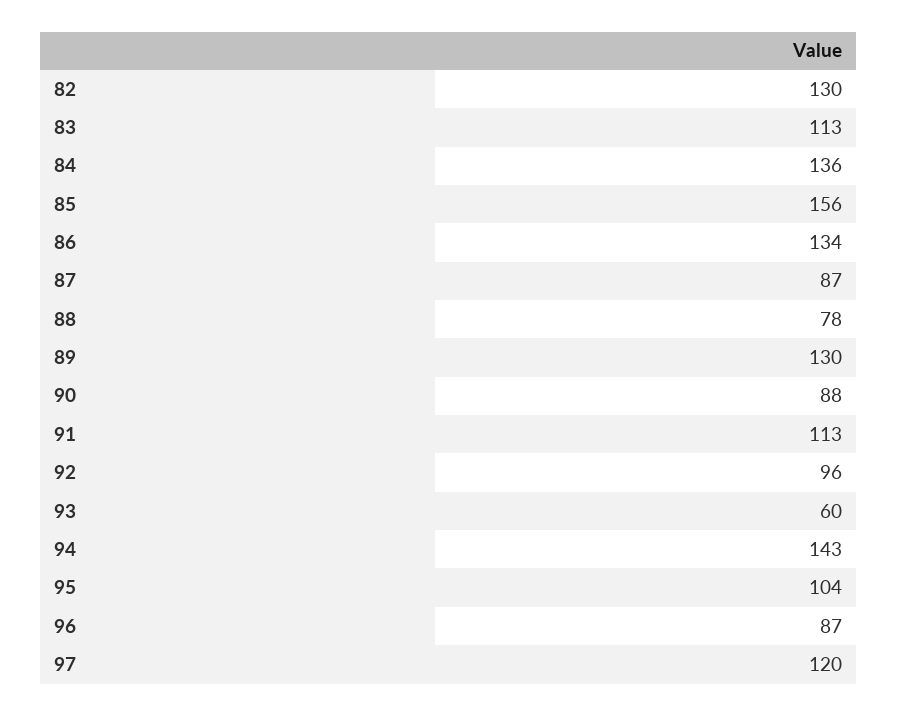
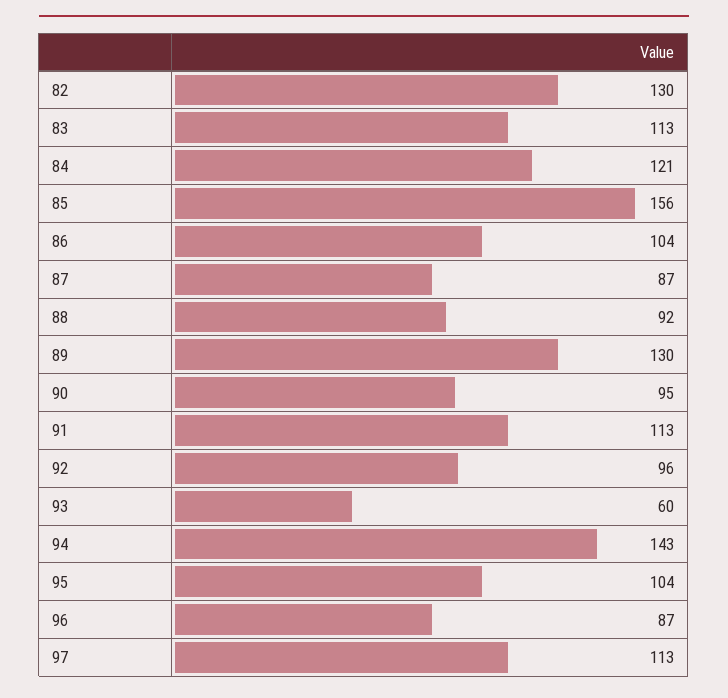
  {
    "82": 130,
    "83": 113,
-   "84": 136,
+   "84": 121,
    "85": 156,
-   "86": 134,
+   "86": 104,
    "87": 87,
-   "88": 78,
+   "88": 92,
    "89": 130,
-   "90": 88,
+   "90": 95,
    "91": 113,
    "92": 96,
    "93": 60,
    "94": 143,
    "95": 104,
    "96": 87,
-   "97": 120
+   "97": 113
  }

